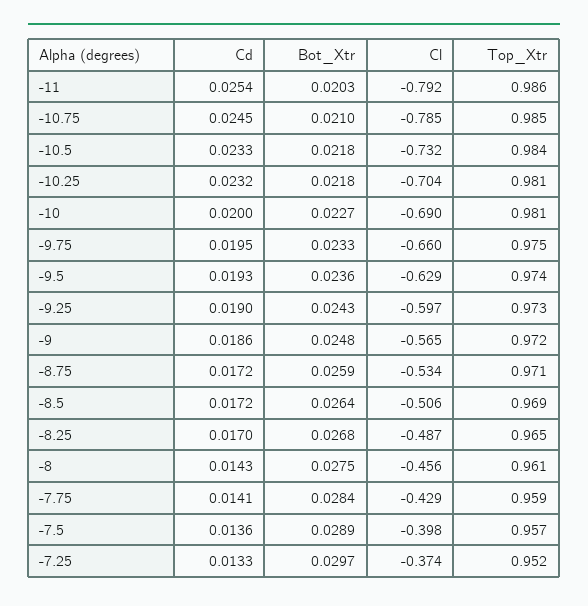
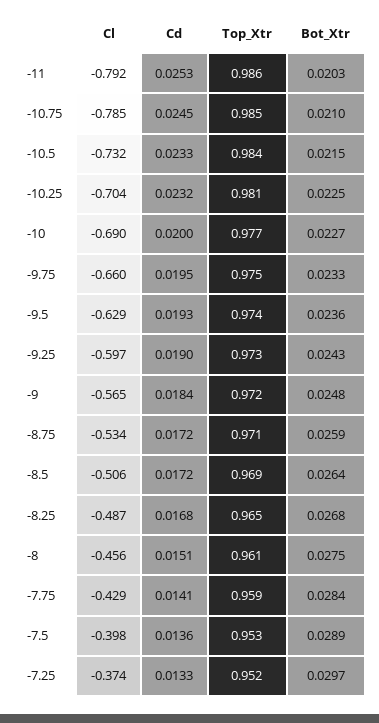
  {
    "Cd": {
-     "-11": 0.0254,
+     "-11": 0.0253,
      "-10.75": 0.0245,
      "-10.5": 0.0233,
      "-10.25": 0.0232,
      "-10": 0.02,
      "-9.75": 0.0195,
      "-9.5": 0.0193,
      "-9.25": 0.019,
-     "-9": 0.0186,
+     "-9": 0.0184,
      "-8.75": 0.0172,
      "-8.5": 0.0172,
-     "-8.25": 0.017,
+     "-8.25": 0.0168,
-     "-8": 0.0143,
+     "-8": 0.0151,
      "-7.75": 0.0141,
      "-7.5": 0.0136,
      "-7.25": 0.0133
    },
    "Bot_Xtr": {
      "-11": 0.0203,
      "-10.75": 0.021,
-     "-10.5": 0.0218,
+     "-10.5": 0.0215,
-     "-10.25": 0.0218,
+     "-10.25": 0.0225,
      "-10": 0.0227,
      "-9.75": 0.0233,
      "-9.5": 0.0236,
      "-9.25": 0.0243,
      "-9": 0.0248,
      "-8.75": 0.0259,
      "-8.5": 0.0264,
      "-8.25": 0.0268,
      "-8": 0.0275,
      "-7.75": 0.0284,
      "-7.5": 0.0289,
      "-7.25": 0.0297
    },
    "Cl": {
      "-11": -0.792,
      "-10.75": -0.785,
      "-10.5": -0.732,
      "-10.25": -0.704,
      "-10": -0.69,
      "-9.75": -0.66,
      "-9.5": -0.629,
      "-9.25": -0.597,
      "-9": -0.565,
      "-8.75": -0.534,
      "-8.5": -0.506,
      "-8.25": -0.487,
      "-8": -0.456,
      "-7.75": -0.429,
      "-7.5": -0.398,
      "-7.25": -0.374
    },
    "Top_Xtr": {
      "-11": 0.986,
      "-10.75": 0.985,
      "-10.5": 0.984,
      "-10.25": 0.981,
-     "-10": 0.981,
+     "-10": 0.977,
      "-9.75": 0.975,
      "-9.5": 0.974,
      "-9.25": 0.973,
      "-9": 0.972,
      "-8.75": 0.971,
      "-8.5": 0.969,
      "-8.25": 0.965,
      "-8": 0.961,
      "-7.75": 0.959,
-     "-7.5": 0.957,
+     "-7.5": 0.953,
      "-7.25": 0.952
    }
  }

